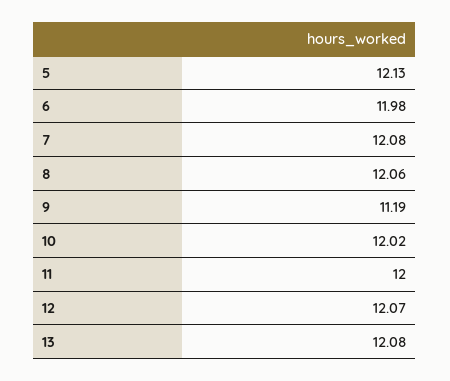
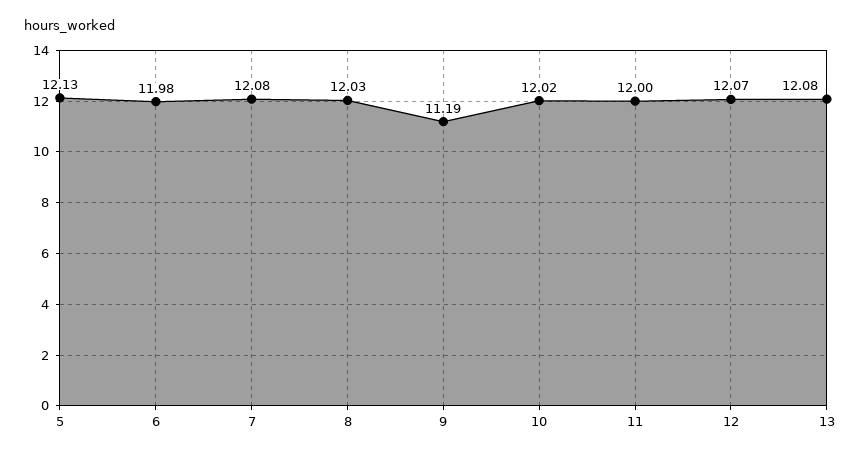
  {
    "5": 12.13,
    "6": 11.98,
    "7": 12.08,
-   "8": 12.06,
+   "8": 12.03,
    "9": 11.19,
    "10": 12.02,
    "11": 12,
    "12": 12.07,
    "13": 12.08
  }

